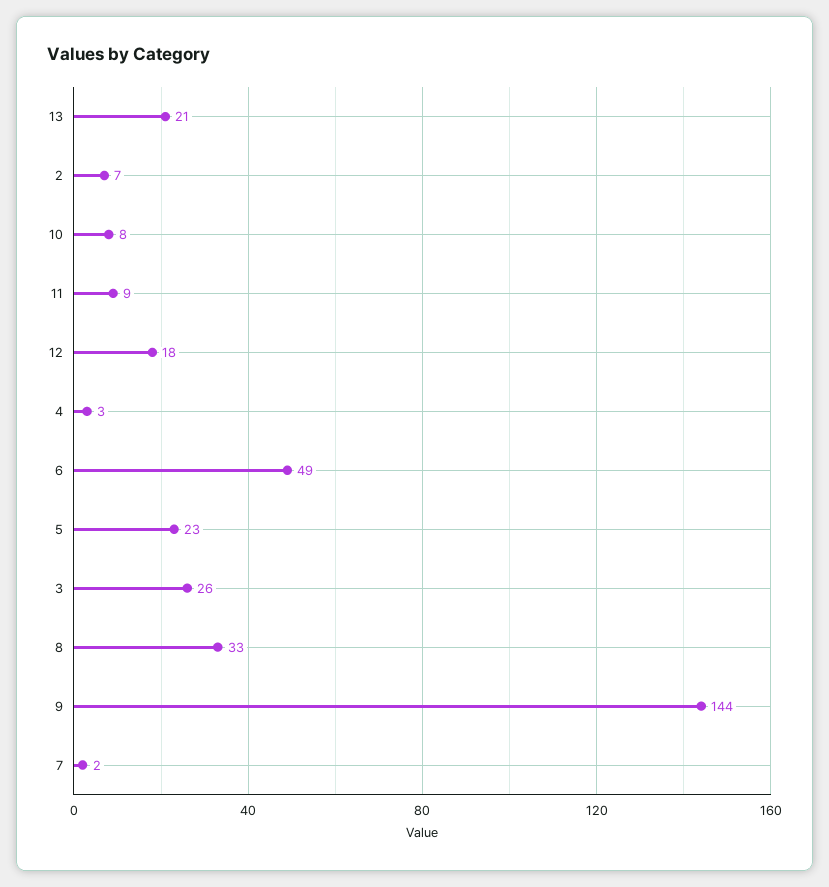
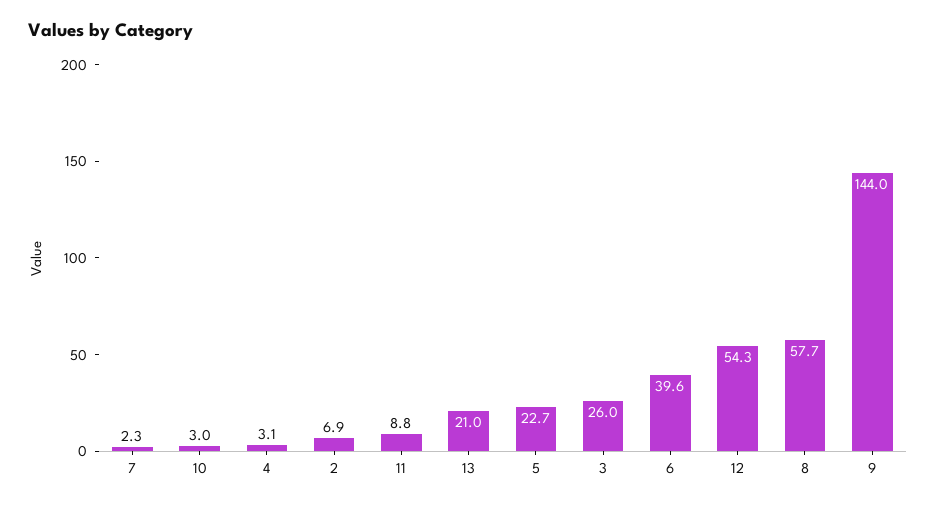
  {
    "13": 21,
    "2": 6.9,
-   "10": 8,
+   "10": 3,
    "11": 8.8,
-   "12": 18,
+   "12": 54.3,
    "4": 3.1,
-   "6": 49,
+   "6": 39.6,
    "5": 22.7,
    "3": 26,
-   "8": 33,
+   "8": 57.7,
    "9": 144,
    "7": 2.3
  }

